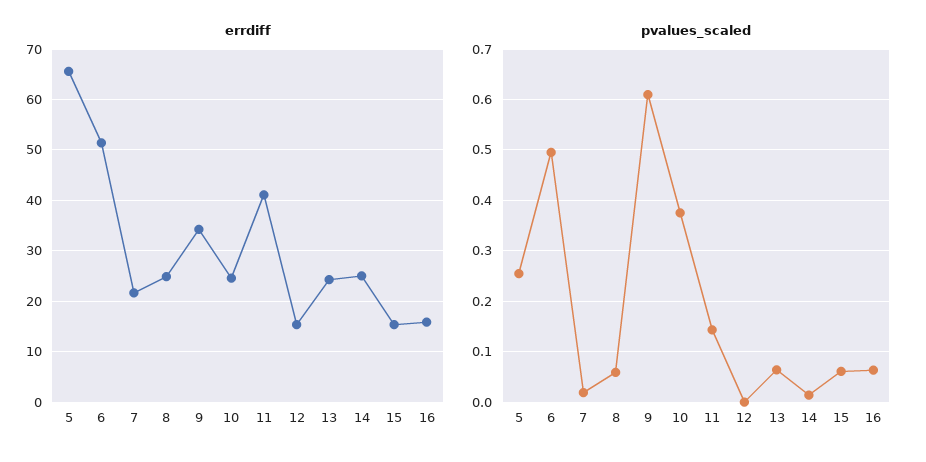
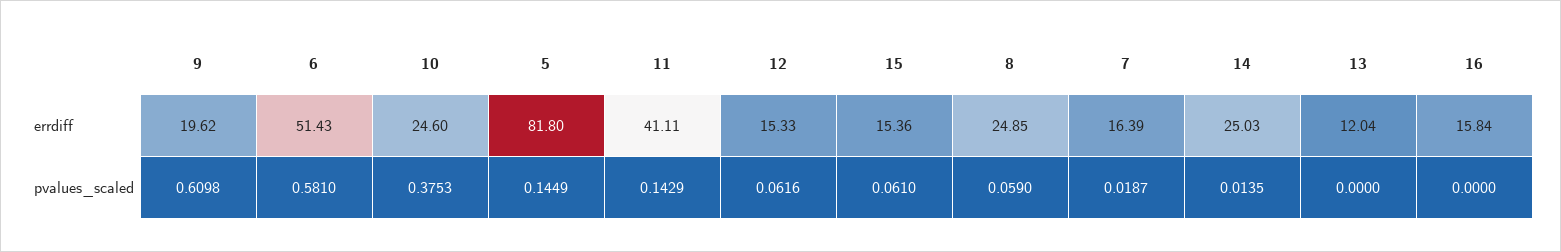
  {
    "errdiff": {
-     "5": 66,
+     "5": 81.8,
      "6": 51.43,
-     "7": 22,
+     "7": 16.39,
      "8": 24.85,
-     "9": 34,
+     "9": 19.62,
      "10": 24.6,
      "11": 41.11,
      "12": 15.33,
-     "13": 24,
+     "13": 12.04,
      "14": 25.03,
      "15": 15.36,
      "16": 15.84
    },
    "pvalues_scaled": {
-     "5": 0.26,
+     "5": 0.1449,
-     "6": 0.5,
+     "6": 0.581,
      "7": 0.0187,
      "8": 0.059,
      "9": 0.6098,
      "10": 0.3753,
      "11": 0.1429,
-     "12": 0,
+     "12": 0.0616,
-     "13": 0.06,
+     "13": 0,
      "14": 0.0135,
      "15": 0.061,
-     "16": 0.06
+     "16": 0
    }
  }

